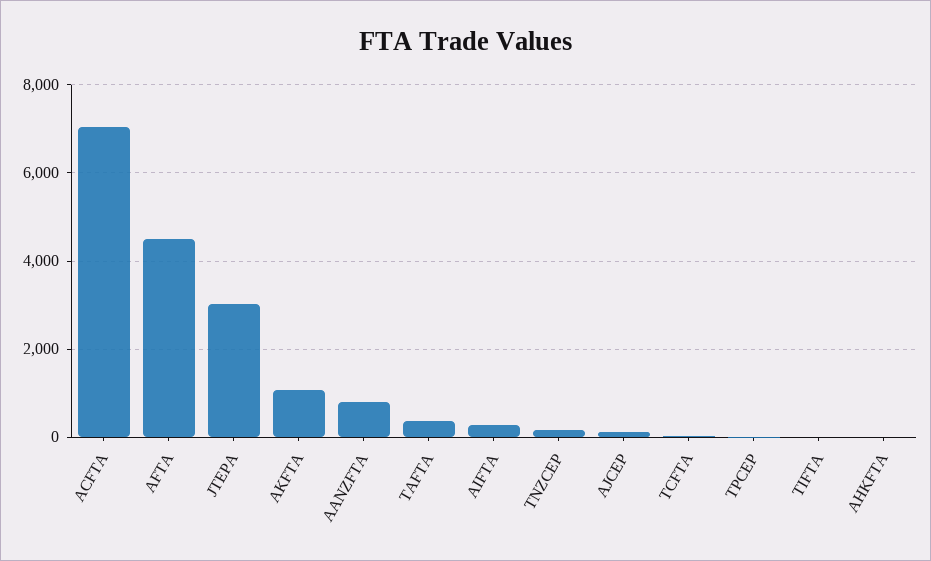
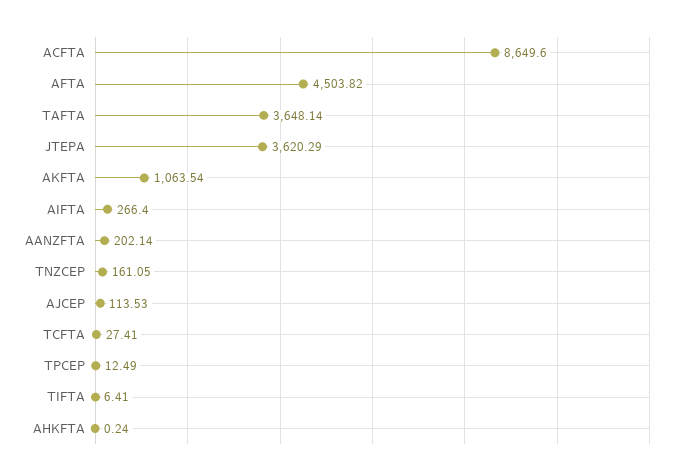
  {
-   "ACFTA": 7000,
+   "ACFTA": 8649.6,
    "AFTA": 4503.82,
-   "JTEPA": 3000,
+   "JTEPA": 3620.29,
    "AKFTA": 1063.54,
-   "AANZFTA": 800,
+   "AANZFTA": 202.14,
-   "TAFTA": 400,
+   "TAFTA": 3648.14,
    "AIFTA": 266.4,
    "TNZCEP": 161.05,
    "AJCEP": 113.53,
    "TCFTA": 27.41,
    "TPCEP": 12.49,
    "TIFTA": 6.41,
    "AHKFTA": 0.24
  }

